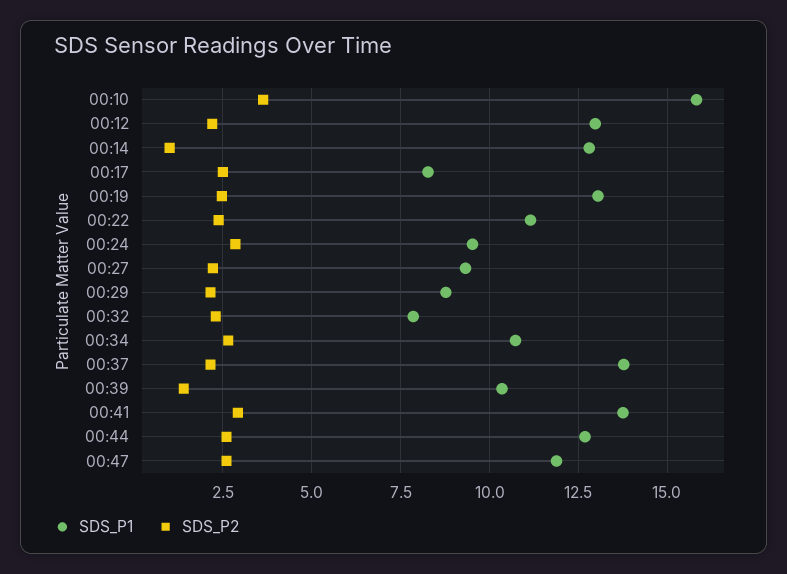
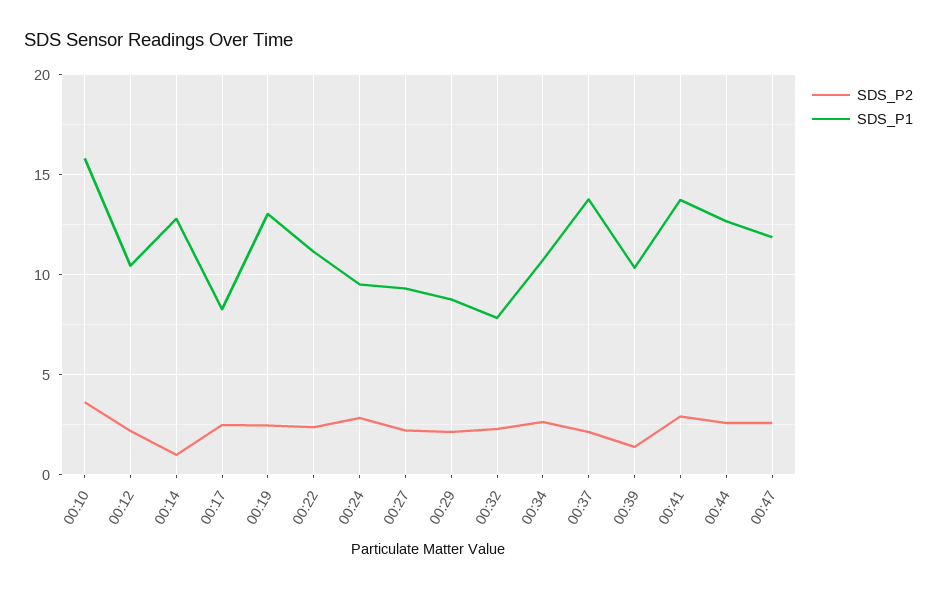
  {
    "SDS_P1": {
      "00:10": 15.75,
-     "00:12": 13,
+     "00:12": 10.5,
      "00:14": 12.75,
      "00:17": 8.25,
      "00:19": 13,
      "00:22": 11.25,
      "00:24": 9.5,
      "00:27": 9.25,
      "00:29": 8.75,
      "00:32": 7.75,
      "00:34": 10.75,
      "00:37": 13.75,
      "00:39": 10.25,
      "00:41": 13.75,
      "00:44": 12.75,
      "00:47": 12
    },
    "SDS_P2": {
      "00:10": 3.75,
      "00:12": 2.25,
      "00:14": 1,
      "00:17": 2.5,
      "00:19": 2.5,
      "00:22": 2.5,
      "00:24": 2.75,
      "00:27": 2.25,
      "00:29": 2.25,
      "00:32": 2.25,
      "00:34": 2.75,
      "00:37": 2.25,
      "00:39": 1.5,
      "00:41": 3,
      "00:44": 2.5,
      "00:47": 2.5
    }
  }

